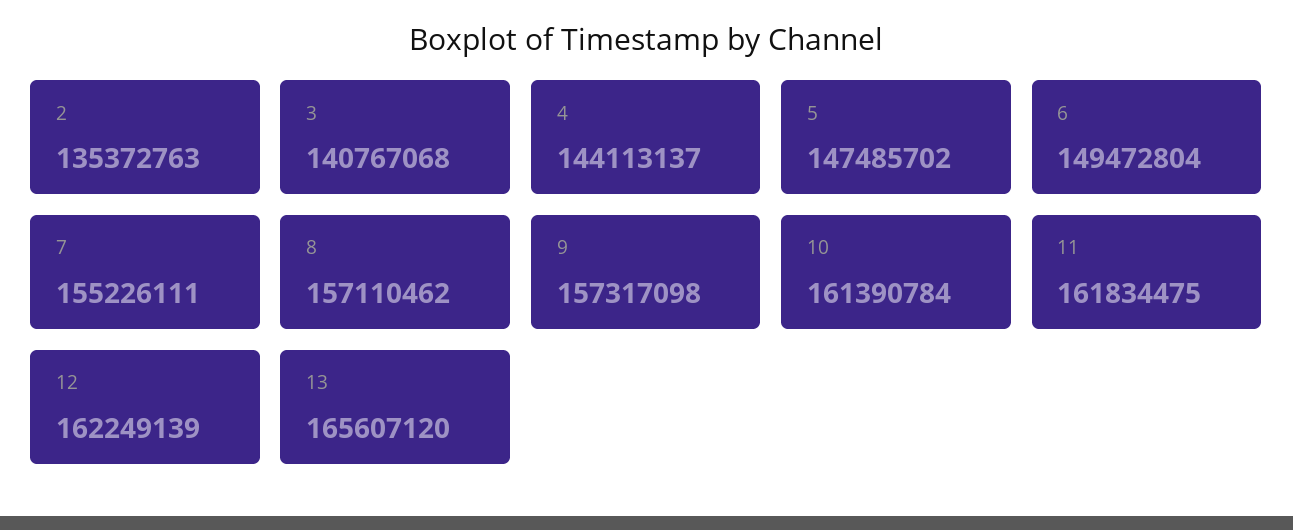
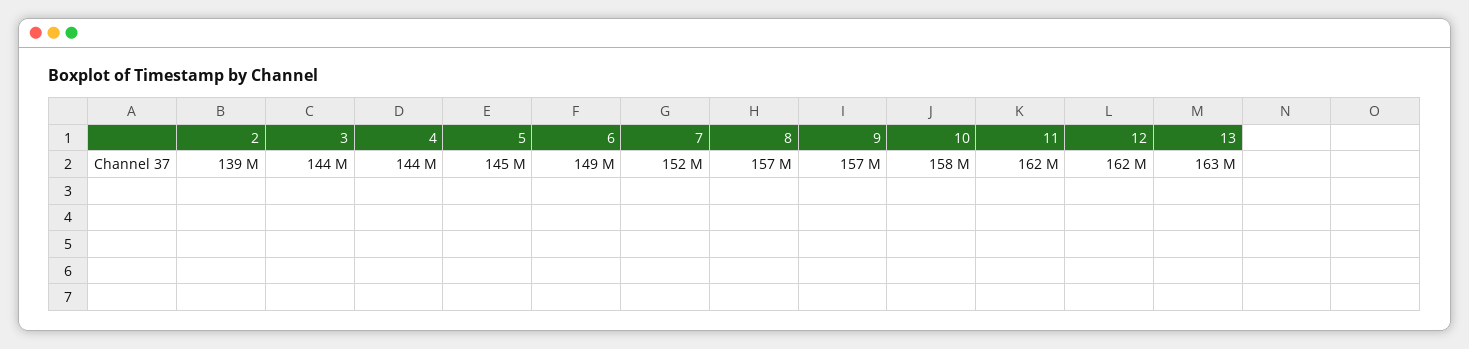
  {
-   "2": 135372763,
+   "2": 139000000,
-   "3": 140767068,
+   "3": 144000000,
    "4": 144113137,
-   "5": 147485702,
+   "5": 145000000,
    "6": 149472804,
-   "7": 155226111,
+   "7": 152000000,
    "8": 157110462,
    "9": 157317098,
-   "10": 161390784,
+   "10": 158000000,
    "11": 161834475,
    "12": 162249139,
-   "13": 165607120
+   "13": 163000000
  }

